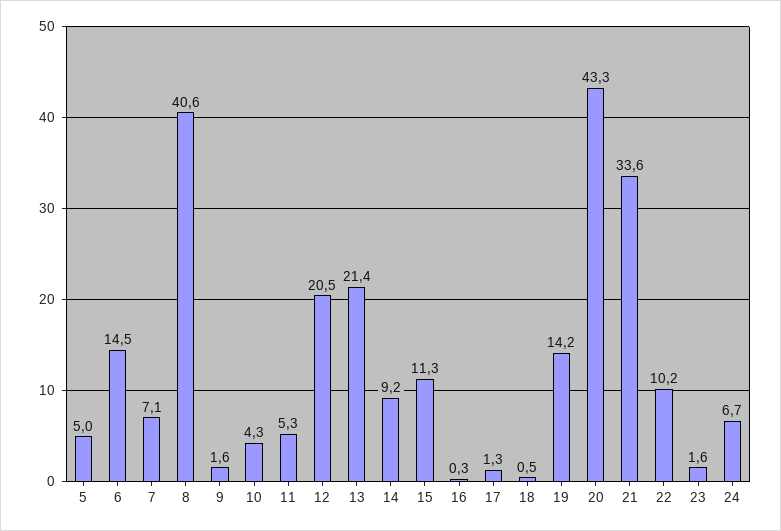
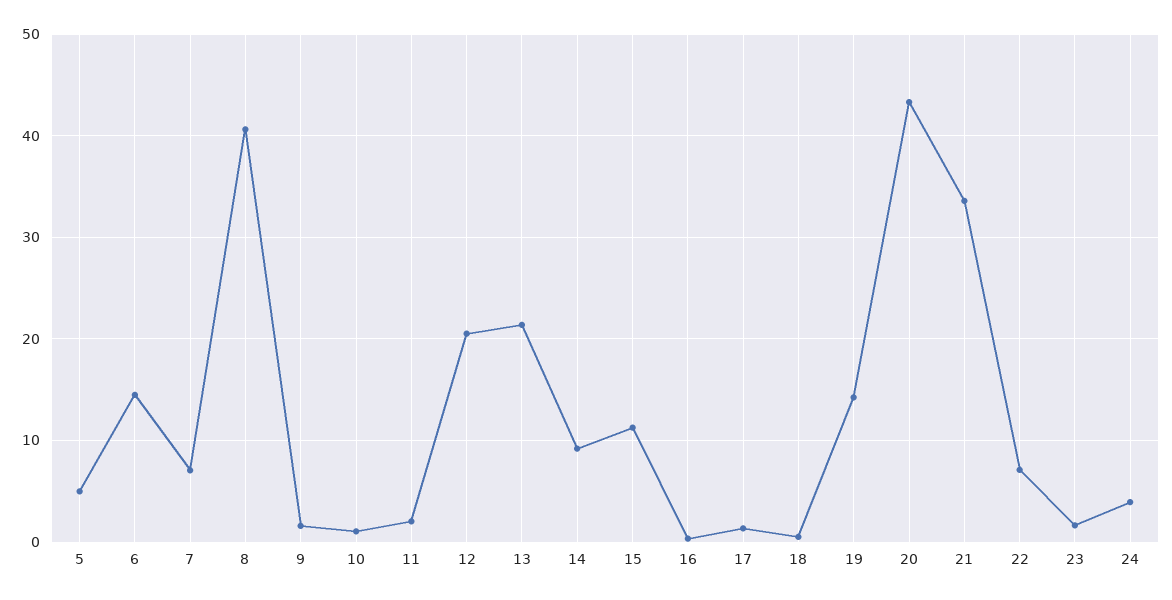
  {
    "5": 5,
    "6": 14.5,
    "7": 7.1,
    "8": 40.6,
    "9": 1.6,
-   "10": 4.3,
+   "10": 1,
-   "11": 5.3,
+   "11": 2,
    "12": 20.5,
    "13": 21.4,
    "14": 9.2,
    "15": 11.3,
    "16": 0.3,
    "17": 1.3,
    "18": 0.5,
    "19": 14.2,
    "20": 43.3,
    "21": 33.6,
-   "22": 10.2,
+   "22": 7,
    "23": 1.6,
-   "24": 6.7
+   "24": 4
  }

